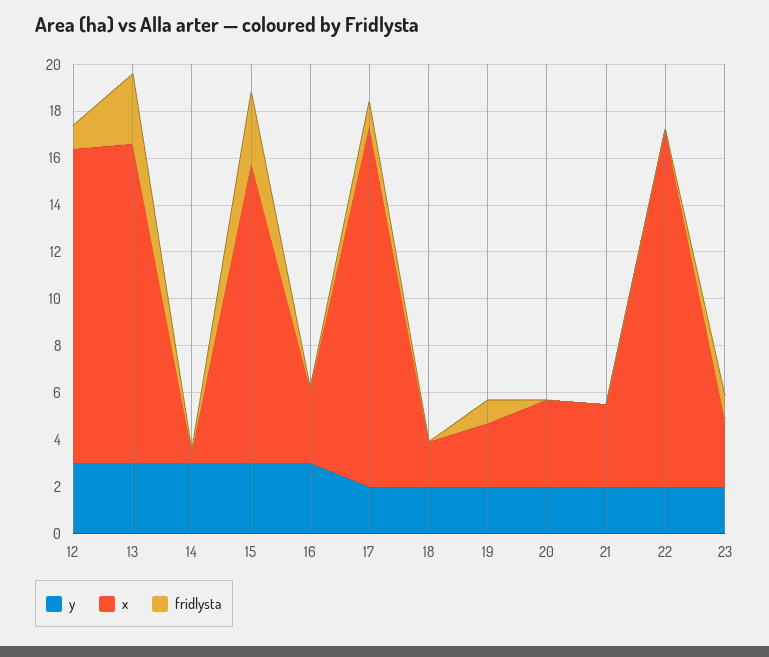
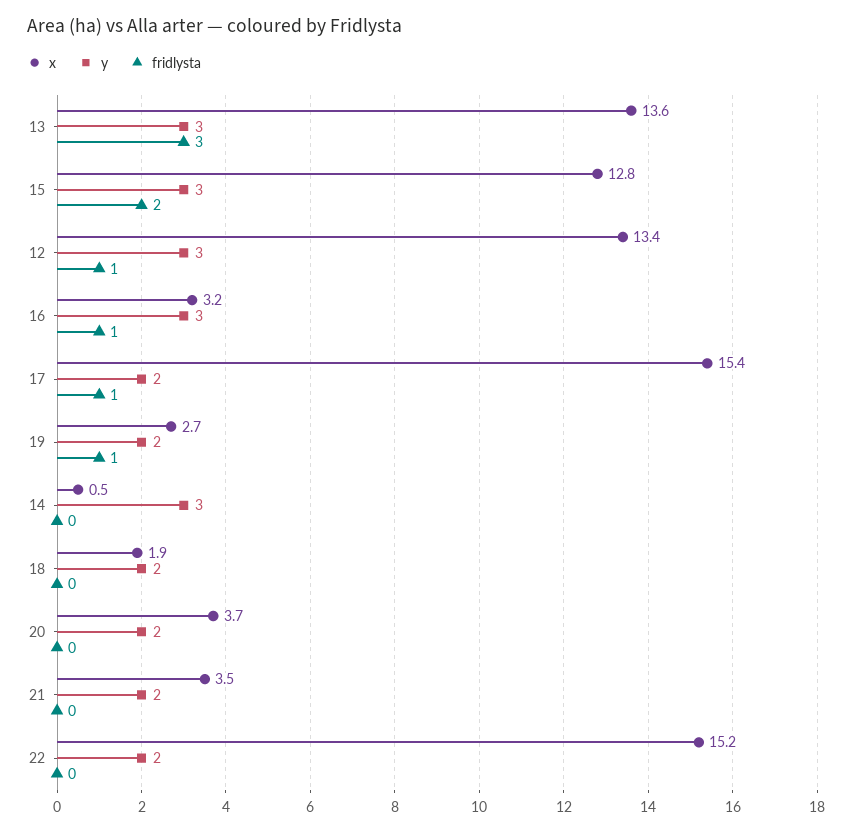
  {
    "y": {
      "12": 3,
      "13": 3,
      "14": 3,
      "15": 3,
      "16": 3,
      "17": 2,
      "18": 2,
      "19": 2,
      "20": 2,
      "21": 2,
-     "22": 2,
+     "22": 2
-     "23": 2
    },
    "x": {
      "12": 13.4,
      "13": 13.6,
      "14": 0.5,
      "15": 12.8,
      "16": 3.2,
      "17": 15.4,
      "18": 1.9,
      "19": 2.7,
      "20": 3.7,
      "21": 3.5,
-     "22": 15.2,
+     "22": 15.2
-     "23": 3
    },
    "fridlysta": {
      "12": 1,
      "13": 3,
      "14": 0,
-     "15": 3,
+     "15": 2,
-     "16": 0,
+     "16": 1,
      "17": 1,
      "18": 0,
      "19": 1,
      "20": 0,
      "21": 0,
-     "22": 0,
+     "22": 0
-     "23": 1
    }
  }

